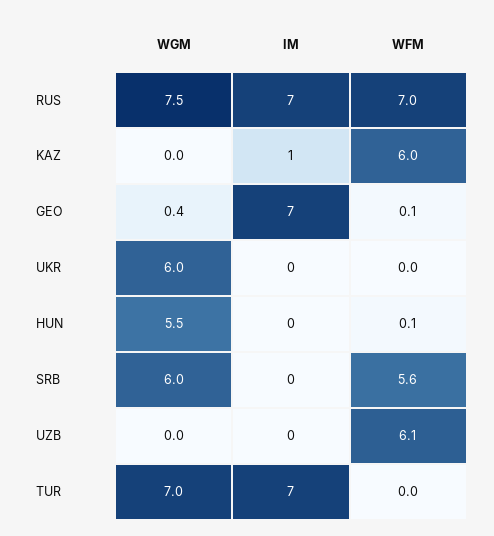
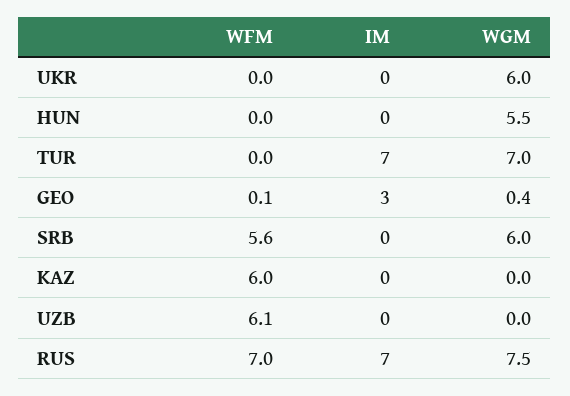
  {
    "WGM": {
      "RUS": 7.5,
      "KAZ": 0,
      "GEO": 0.4,
      "UKR": 6,
      "HUN": 5.5,
      "SRB": 6,
      "UZB": 0,
      "TUR": 7
    },
    "IM": {
      "RUS": 7,
-     "KAZ": 1,
+     "KAZ": 0,
-     "GEO": 7,
+     "GEO": 3,
      "UKR": 0,
      "HUN": 0,
      "SRB": 0,
      "UZB": 0,
      "TUR": 7
    },
    "WFM": {
      "RUS": 7,
      "KAZ": 6,
      "GEO": 0.1,
      "UKR": 0,
-     "HUN": 0.1,
+     "HUN": 0,
      "SRB": 5.6,
      "UZB": 6.1,
      "TUR": 0
    }
  }

